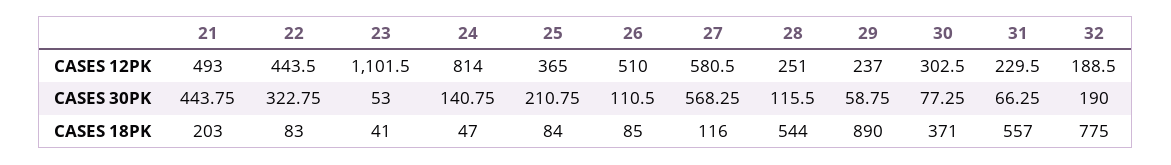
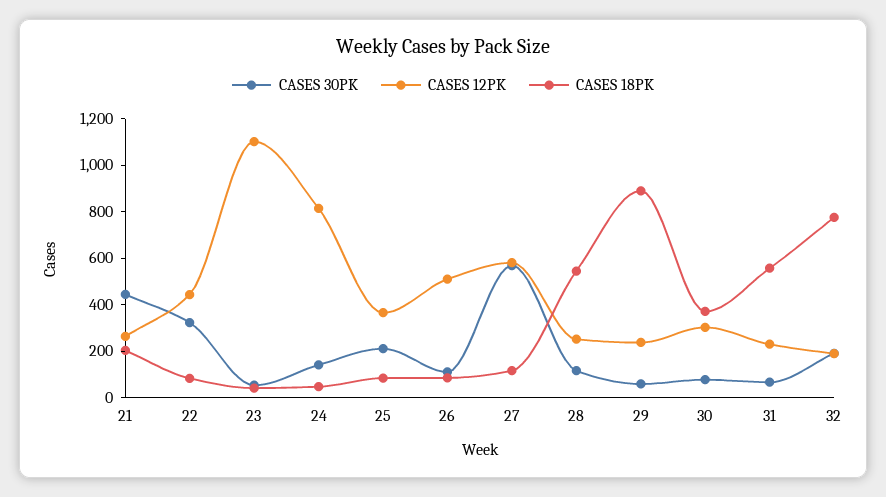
  {
    "CASES 12PK": {
-     "21": 493,
+     "21": 250,
      "22": 443.5,
      "23": 1101.5,
      "24": 814,
      "25": 365,
      "26": 510,
      "27": 580.5,
      "28": 251,
      "29": 237,
      "30": 302.5,
      "31": 229.5,
      "32": 188.5
    },
    "CASES 30PK": {
      "21": 443.75,
      "22": 322.75,
      "23": 53,
      "24": 140.75,
      "25": 210.75,
      "26": 110.5,
      "27": 568.25,
      "28": 115.5,
      "29": 58.75,
      "30": 77.25,
      "31": 66.25,
      "32": 190
    },
    "CASES 18PK": {
      "21": 203,
      "22": 83,
      "23": 41,
      "24": 47,
      "25": 84,
      "26": 85,
      "27": 116,
      "28": 544,
      "29": 890,
      "30": 371,
      "31": 557,
      "32": 775
    }
  }

